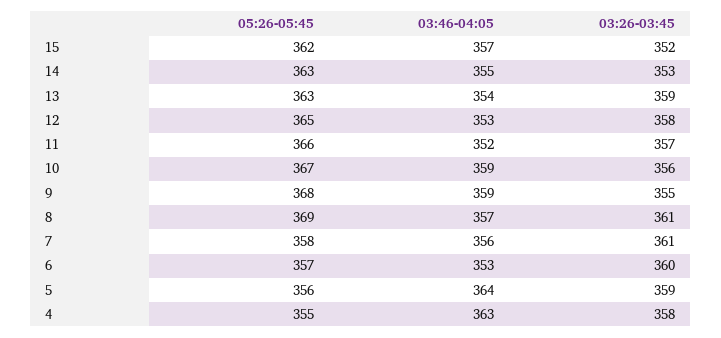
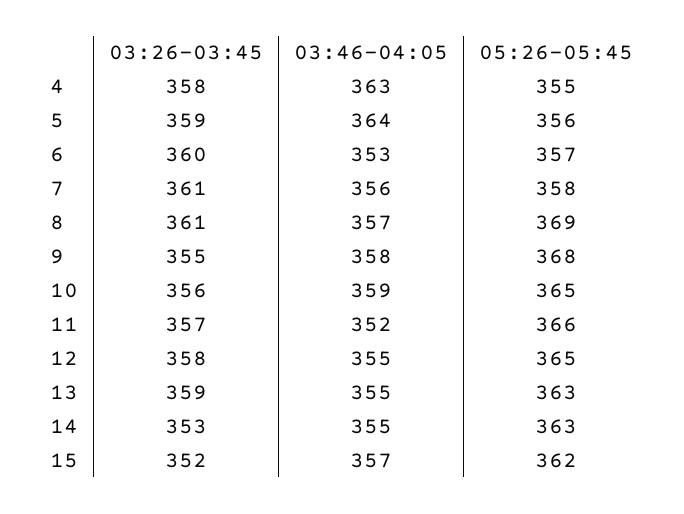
  {
    "05:26-05:45": {
      "15": 362,
      "14": 363,
      "13": 363,
      "12": 365,
      "11": 366,
-     "10": 367,
+     "10": 365,
      "9": 368,
      "8": 369,
      "7": 358,
      "6": 357,
      "5": 356,
      "4": 355
    },
    "03:46-04:05": {
      "15": 357,
      "14": 355,
-     "13": 354,
+     "13": 355,
-     "12": 353,
+     "12": 355,
      "11": 352,
      "10": 359,
-     "9": 359,
+     "9": 358,
      "8": 357,
      "7": 356,
      "6": 353,
      "5": 364,
      "4": 363
    },
    "03:26-03:45": {
      "15": 352,
      "14": 353,
      "13": 359,
      "12": 358,
      "11": 357,
      "10": 356,
      "9": 355,
      "8": 361,
      "7": 361,
      "6": 360,
      "5": 359,
      "4": 358
    }
  }

